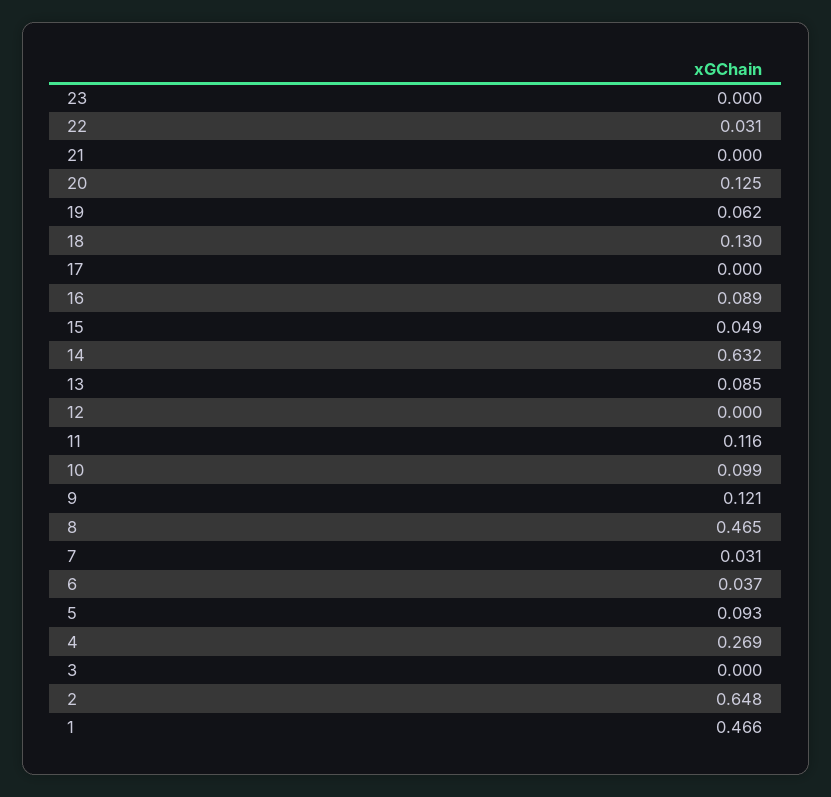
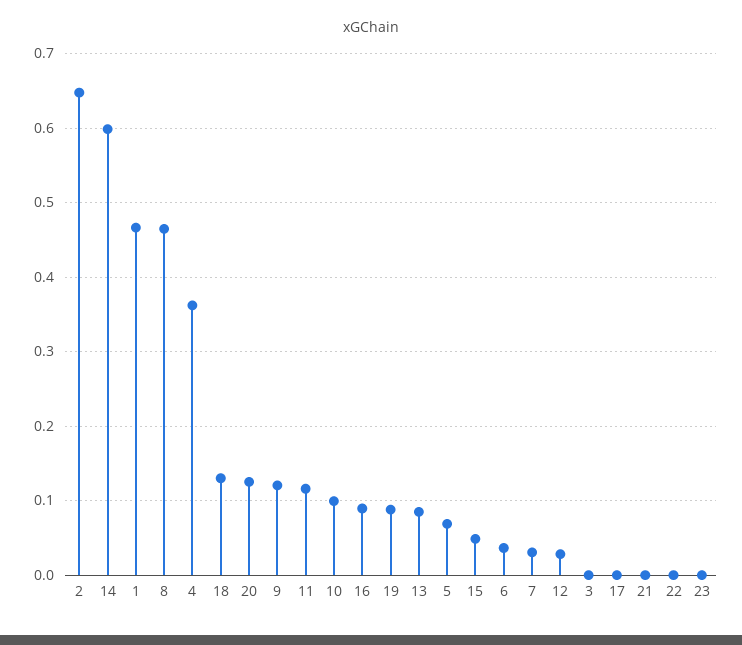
  {
    "23": 0,
-   "22": 0.031,
+   "22": 0,
    "21": 0,
    "20": 0.125,
-   "19": 0.062,
+   "19": 0.09,
    "18": 0.13,
    "17": 0,
    "16": 0.089,
    "15": 0.049,
-   "14": 0.632,
+   "14": 0.6,
    "13": 0.085,
-   "12": 0,
+   "12": 0.03,
    "11": 0.116,
    "10": 0.099,
    "9": 0.121,
    "8": 0.465,
    "7": 0.031,
    "6": 0.037,
-   "5": 0.093,
+   "5": 0.07,
-   "4": 0.269,
+   "4": 0.36,
    "3": 0,
    "2": 0.648,
    "1": 0.466
  }

